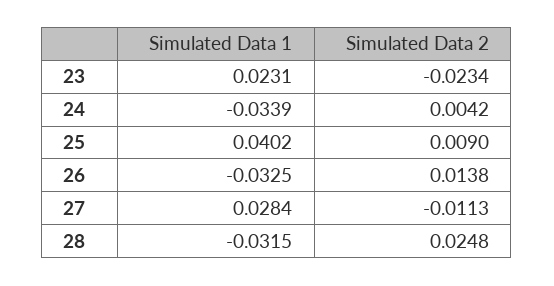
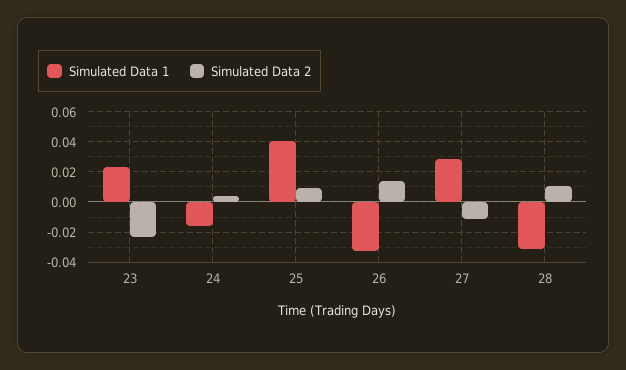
  {
    "Simulated Data 1": {
      "23": 0.0231,
-     "24": -0.0339,
+     "24": -0.015,
      "25": 0.0402,
      "26": -0.0325,
      "27": 0.0284,
      "28": -0.0315
    },
    "Simulated Data 2": {
      "23": -0.0234,
      "24": 0.0042,
      "25": 0.009,
      "26": 0.0138,
      "27": -0.0113,
-     "28": 0.0248
+     "28": 0.01
    }
  }

